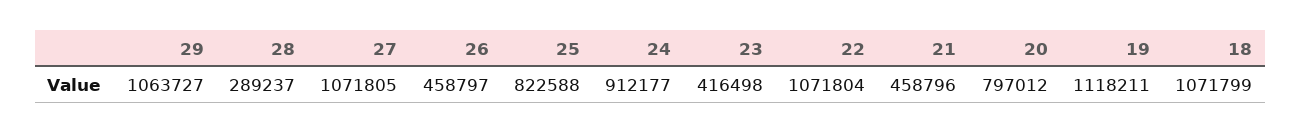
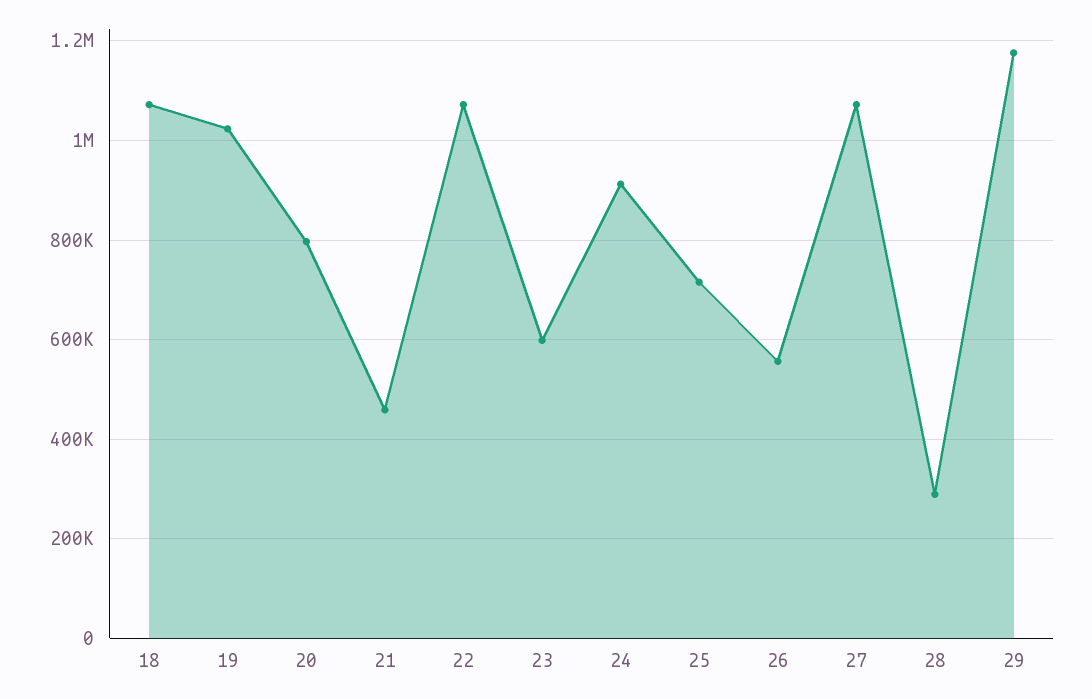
  {
-   "29": 1063727,
+   "29": 1180000,
    "28": 289237,
    "27": 1071805,
-   "26": 458797,
+   "26": 560000,
-   "25": 822588,
+   "25": 720000,
    "24": 912177,
-   "23": 416498,
+   "23": 600000,
    "22": 1071804,
    "21": 458796,
    "20": 797012,
-   "19": 1118211,
+   "19": 1020000,
    "18": 1071799
  }

